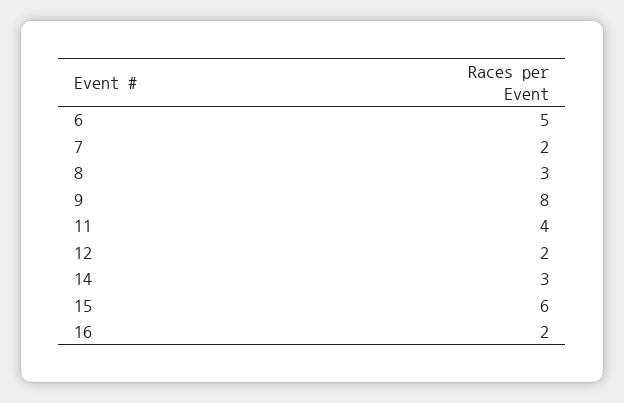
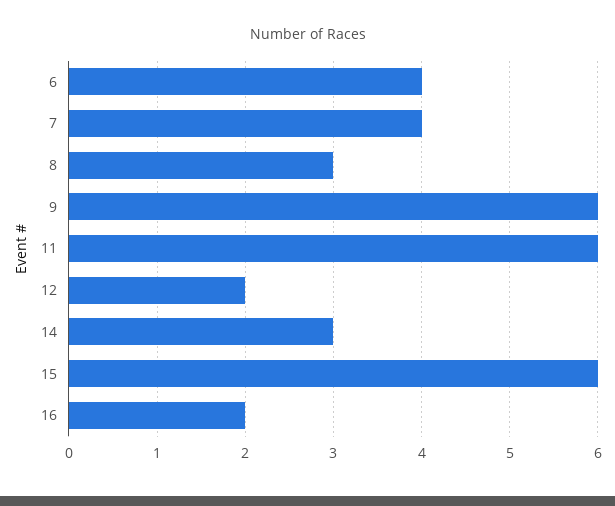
  {
-   "6": 5,
+   "6": 4,
-   "7": 2,
+   "7": 4,
    "8": 3,
-   "9": 8,
+   "9": 6,
-   "11": 4,
+   "11": 6,
    "12": 2,
    "14": 3,
    "15": 6,
    "16": 2
  }

